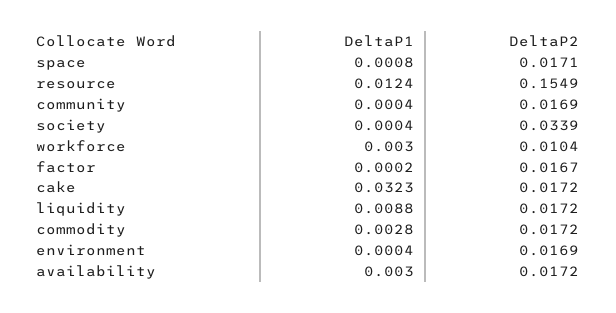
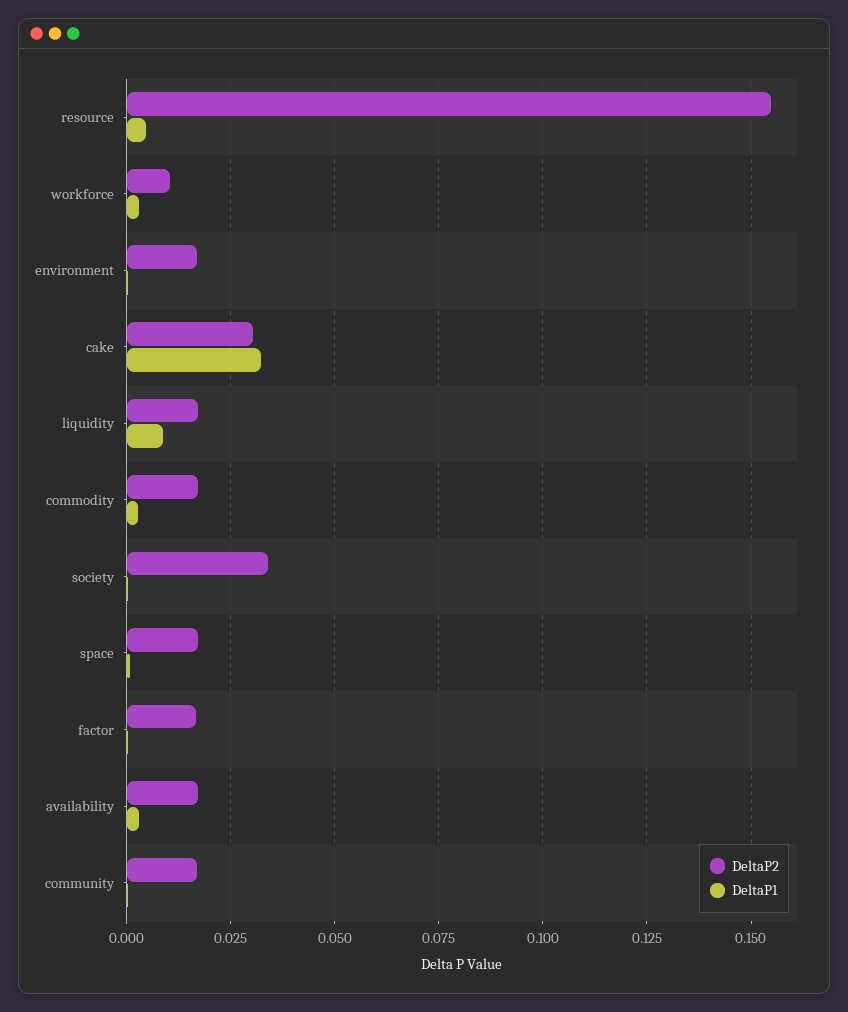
  {
    "DeltaP1": {
      "space": 0.0008,
-     "resource": 0.0124,
+     "resource": 0.005,
      "community": 0.0004,
      "society": 0.0004,
      "workforce": 0.003,
      "factor": 0.0002,
      "cake": 0.0323,
      "liquidity": 0.0088,
      "commodity": 0.0028,
      "environment": 0.0004,
      "availability": 0.003
    },
    "DeltaP2": {
      "space": 0.0171,
      "resource": 0.1549,
      "community": 0.0169,
      "society": 0.0339,
      "workforce": 0.0104,
      "factor": 0.0167,
-     "cake": 0.0172,
+     "cake": 0.03,
      "liquidity": 0.0172,
      "commodity": 0.0172,
      "environment": 0.0169,
      "availability": 0.0172
    }
  }

